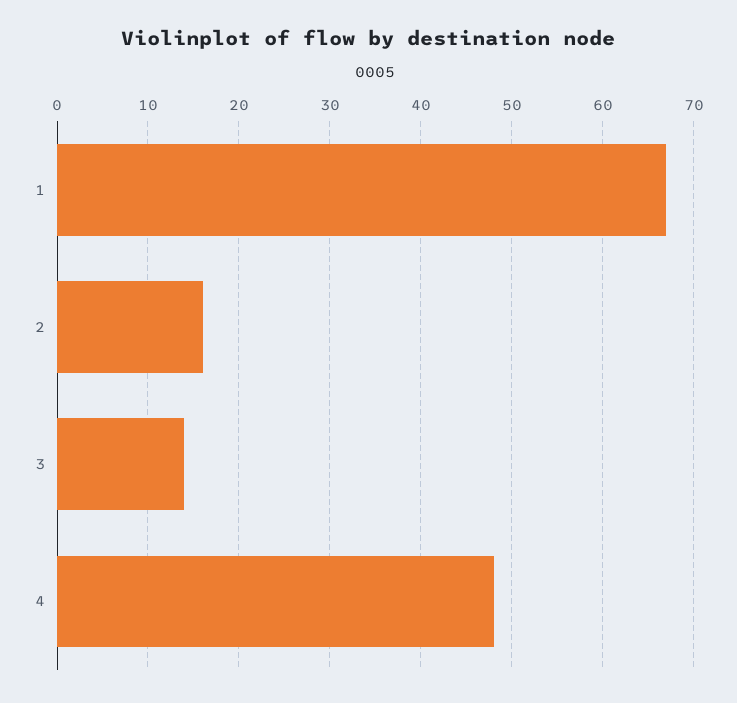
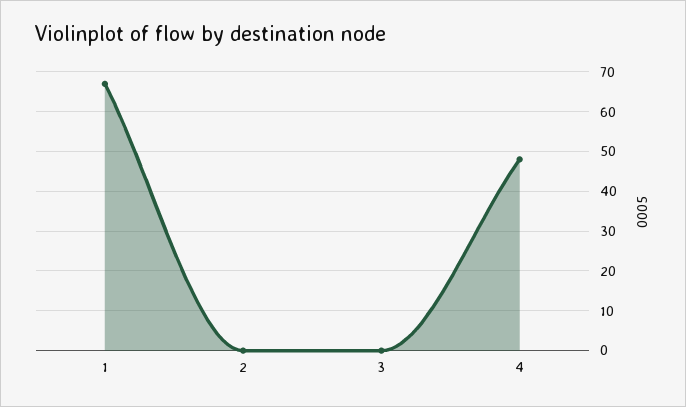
  {
    "1": 67,
-   "2": 16,
+   "2": 0,
-   "3": 14,
+   "3": 0,
    "4": 48
  }

